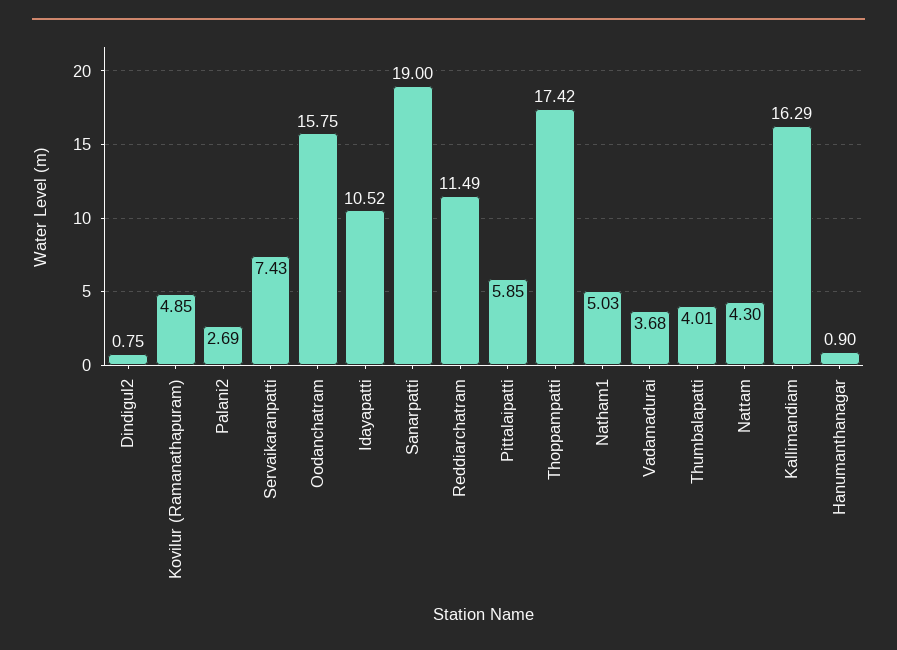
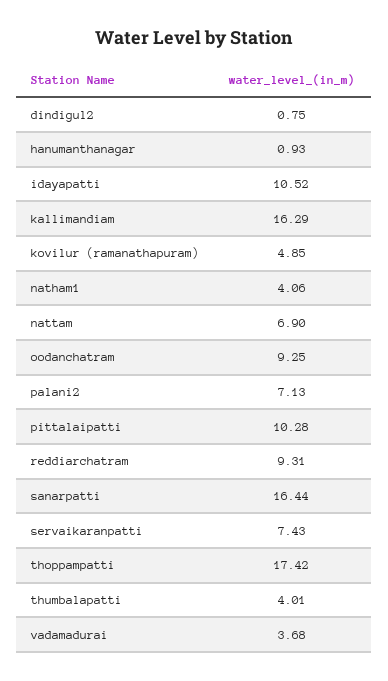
  {
    "Dindigul2": 0.75,
    "Kovilur (Ramanathapuram)": 4.85,
-   "Palani2": 2.69,
+   "Palani2": 7.13,
    "Servaikaranpatti": 7.43,
-   "Oodanchatram": 15.75,
+   "Oodanchatram": 9.25,
    "Idayapatti": 10.52,
-   "Sanarpatti": 19,
+   "Sanarpatti": 16.44,
-   "Reddiarchatram": 11.49,
+   "Reddiarchatram": 9.31,
-   "Pittalaipatti": 5.85,
+   "Pittalaipatti": 10.28,
    "Thoppampatti": 17.42,
-   "Natham1": 5.03,
+   "Natham1": 4.06,
    "Vadamadurai": 3.68,
    "Thumbalapatti": 4.01,
-   "Nattam": 4.3,
+   "Nattam": 6.9,
    "Kallimandiam": 16.29,
-   "Hanumanthanagar": 0.9
+   "Hanumanthanagar": 0.93
  }

